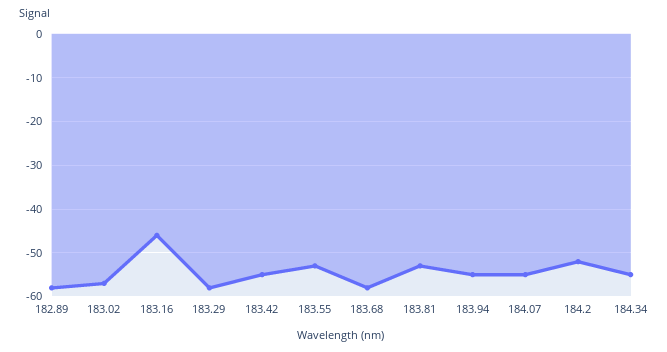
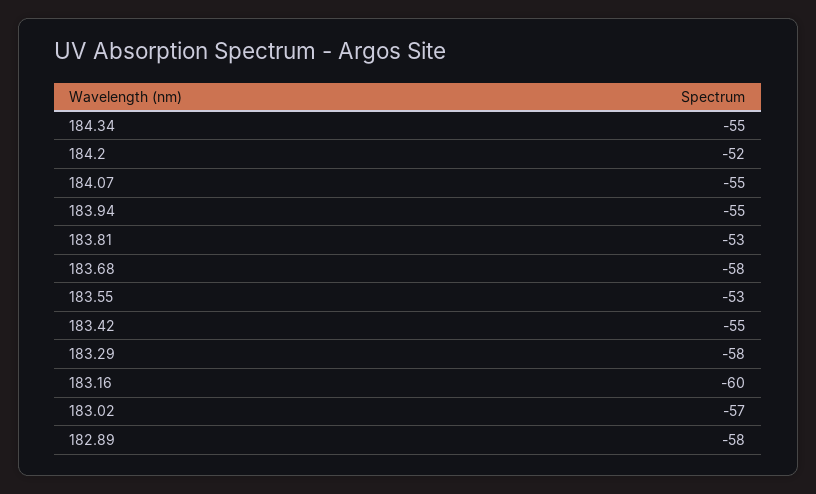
  {
    "182.89": -58,
    "183.02": -57,
-   "183.16": -45,
+   "183.16": -60,
    "183.29": -58,
    "183.42": -55,
    "183.55": -53,
    "183.68": -58,
    "183.81": -53,
    "183.94": -55,
    "184.07": -55,
    "184.2": -52,
    "184.34": -55
  }

